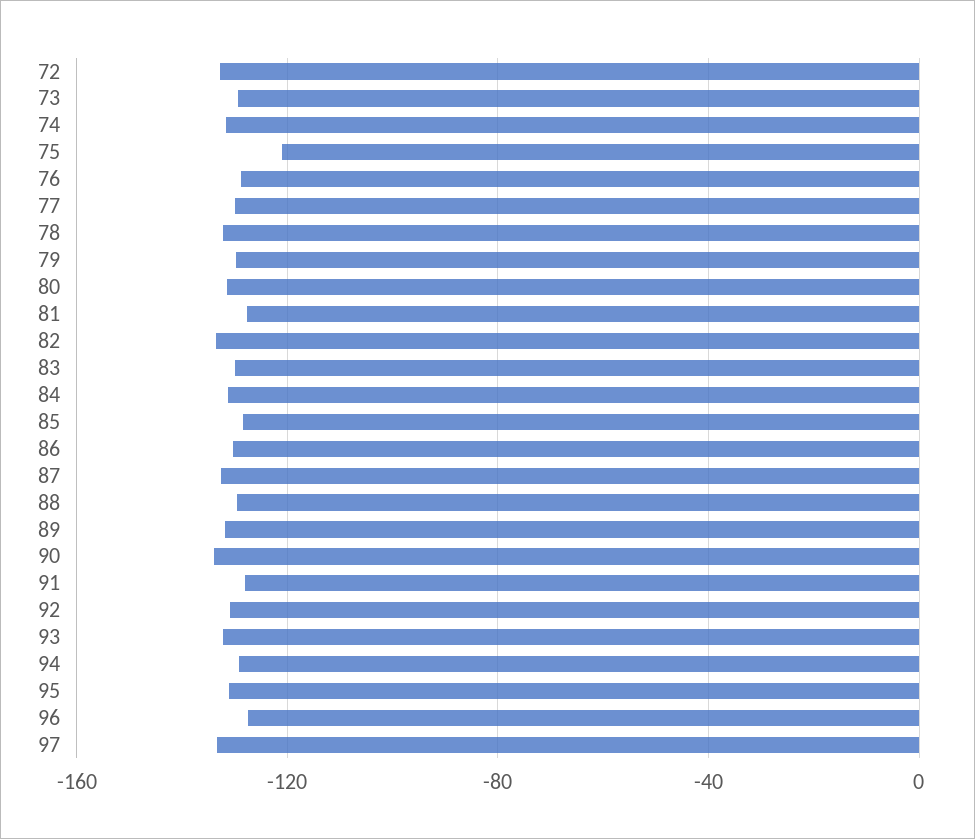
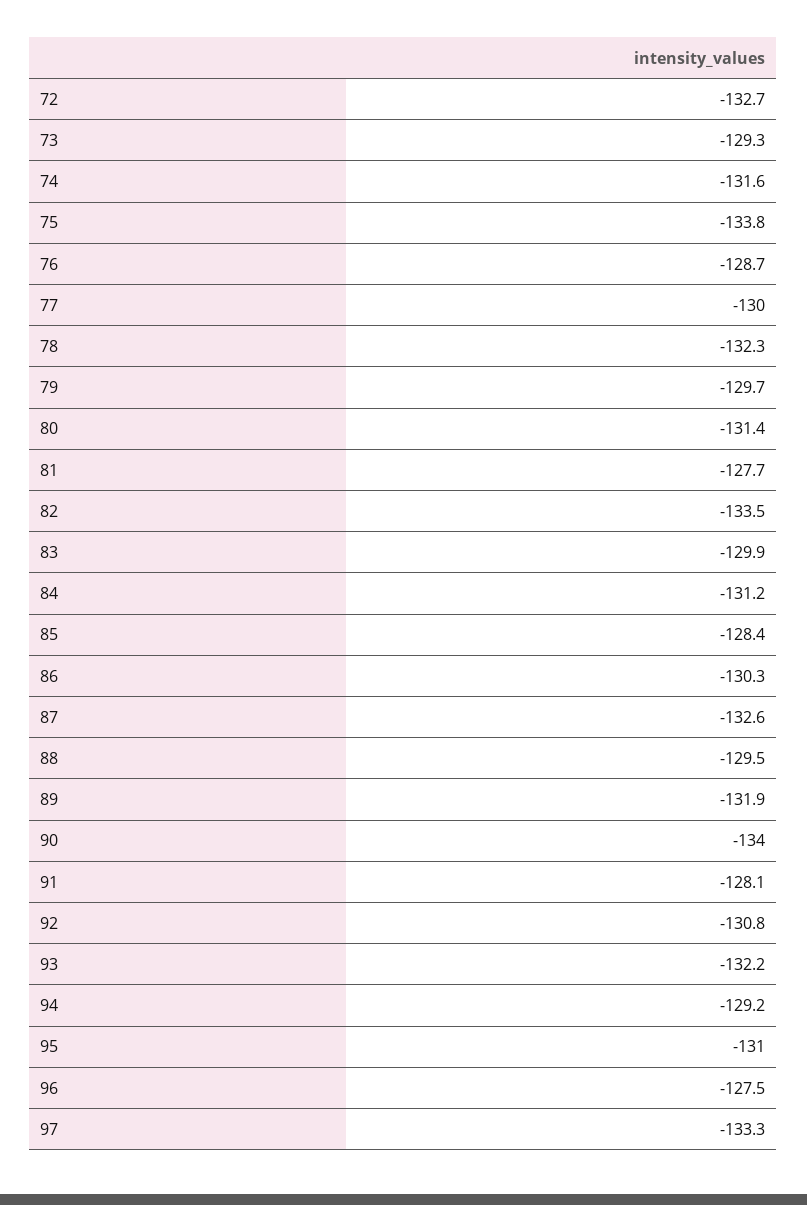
  {
    "72": -132.7,
    "73": -129.3,
    "74": -131.6,
-   "75": -120,
+   "75": -133.8,
    "76": -128.7,
    "77": -130,
    "78": -132.3,
    "79": -129.7,
    "80": -131.4,
    "81": -127.7,
    "82": -133.5,
    "83": -129.9,
    "84": -131.2,
    "85": -128.4,
    "86": -130.3,
    "87": -132.6,
    "88": -129.5,
    "89": -131.9,
    "90": -134,
    "91": -128.1,
    "92": -130.8,
    "93": -132.2,
    "94": -129.2,
    "95": -131,
    "96": -127.5,
    "97": -133.3
  }

